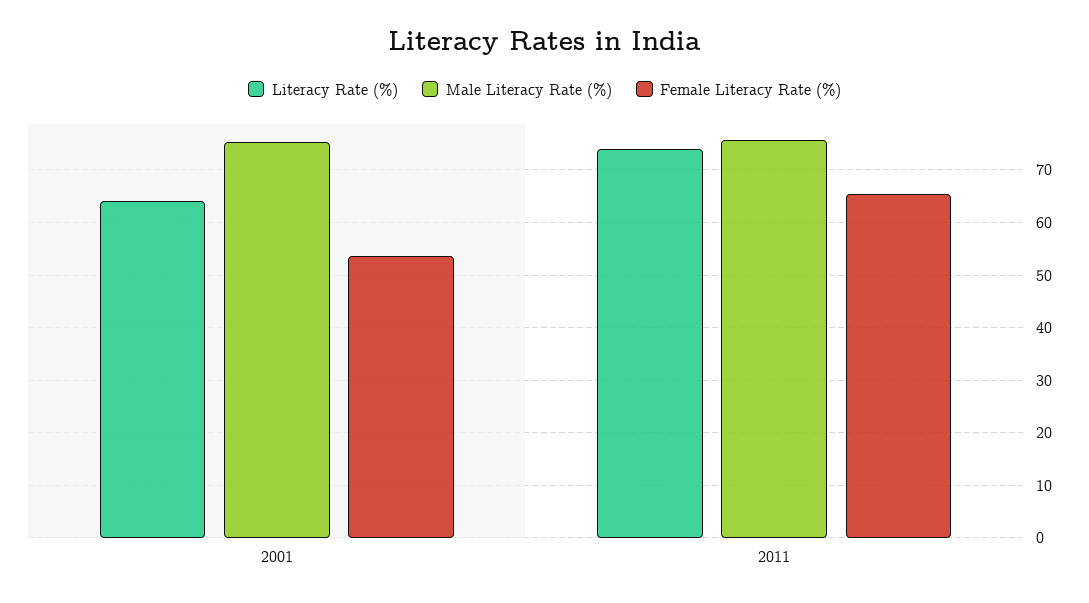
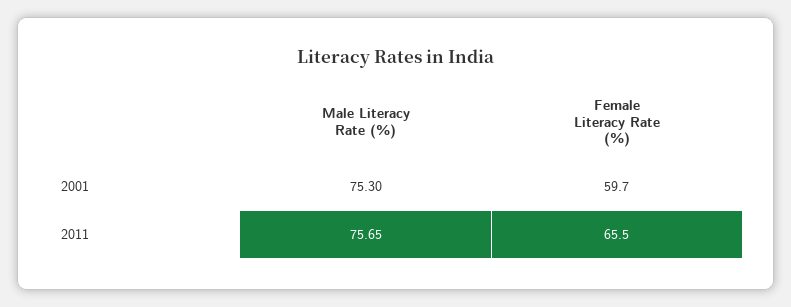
  {
-   "Literacy Rate (%)": {
-     "2001": 64,
-     "2011": 74
-   },
    "Male Literacy Rate (%)": {
      "2001": 75.3,
      "2011": 75.65
    },
    "Female Literacy Rate (%)": {
-     "2001": 54,
+     "2001": 59.7,
      "2011": 65.5
    }
  }

